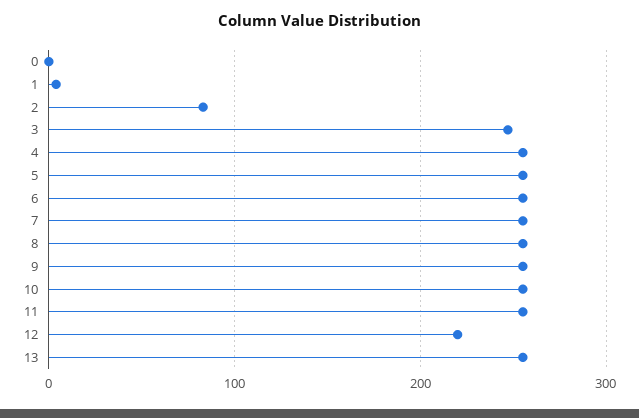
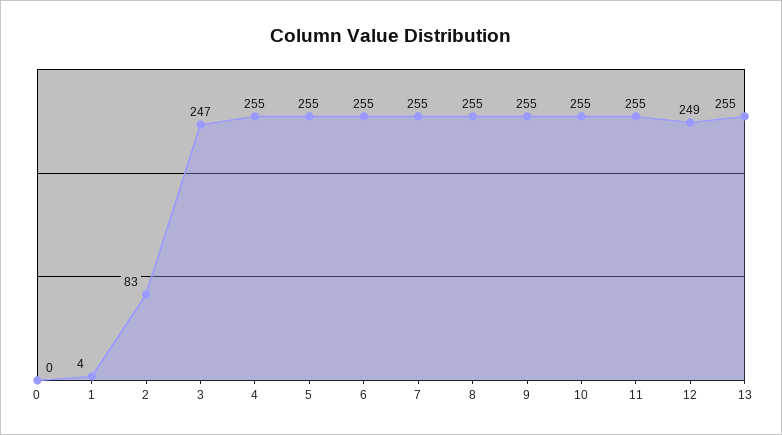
  {
    "0": 0,
    "1": 4,
    "2": 83,
    "3": 247,
    "4": 255,
    "5": 255,
    "6": 255,
    "7": 255,
    "8": 255,
    "9": 255,
    "10": 255,
    "11": 255,
-   "12": 220,
+   "12": 249,
    "13": 255
  }

